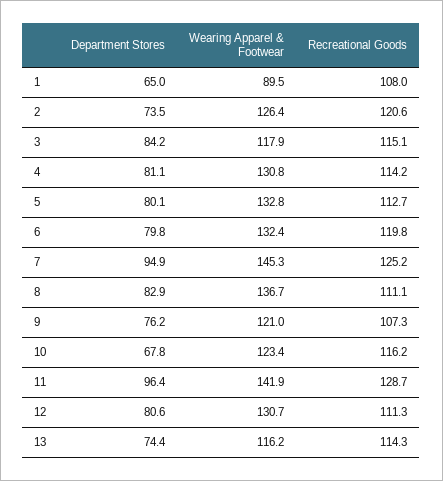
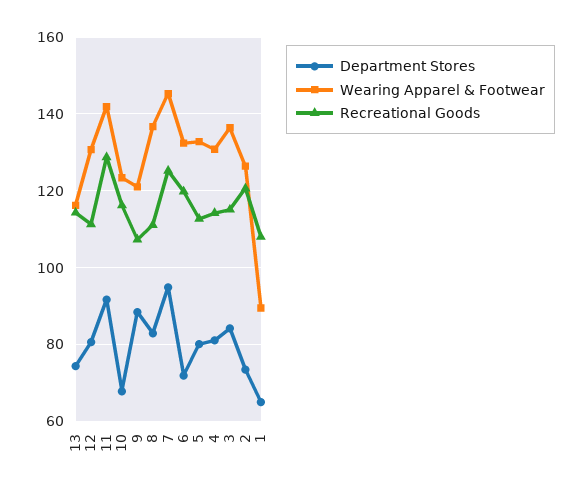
  {
    "Department Stores": {
      "1": 65,
      "2": 73.5,
      "3": 84.2,
      "4": 81.1,
      "5": 80.1,
-     "6": 79.8,
+     "6": 72,
      "7": 94.9,
      "8": 82.9,
-     "9": 76.2,
+     "9": 88,
      "10": 67.8,
-     "11": 96.4,
+     "11": 92,
      "12": 80.6,
      "13": 74.4
    },
    "Wearing Apparel & Footwear": {
      "1": 89.5,
      "2": 126.4,
-     "3": 117.9,
+     "3": 136,
      "4": 130.8,
      "5": 132.8,
      "6": 132.4,
      "7": 145.3,
      "8": 136.7,
      "9": 121,
      "10": 123.4,
      "11": 141.9,
      "12": 130.7,
      "13": 116.2
    },
    "Recreational Goods": {
      "1": 108,
      "2": 120.6,
      "3": 115.1,
      "4": 114.2,
      "5": 112.7,
      "6": 119.8,
      "7": 125.2,
      "8": 111.1,
      "9": 107.3,
      "10": 116.2,
      "11": 128.7,
      "12": 111.3,
      "13": 114.3
    }
  }

